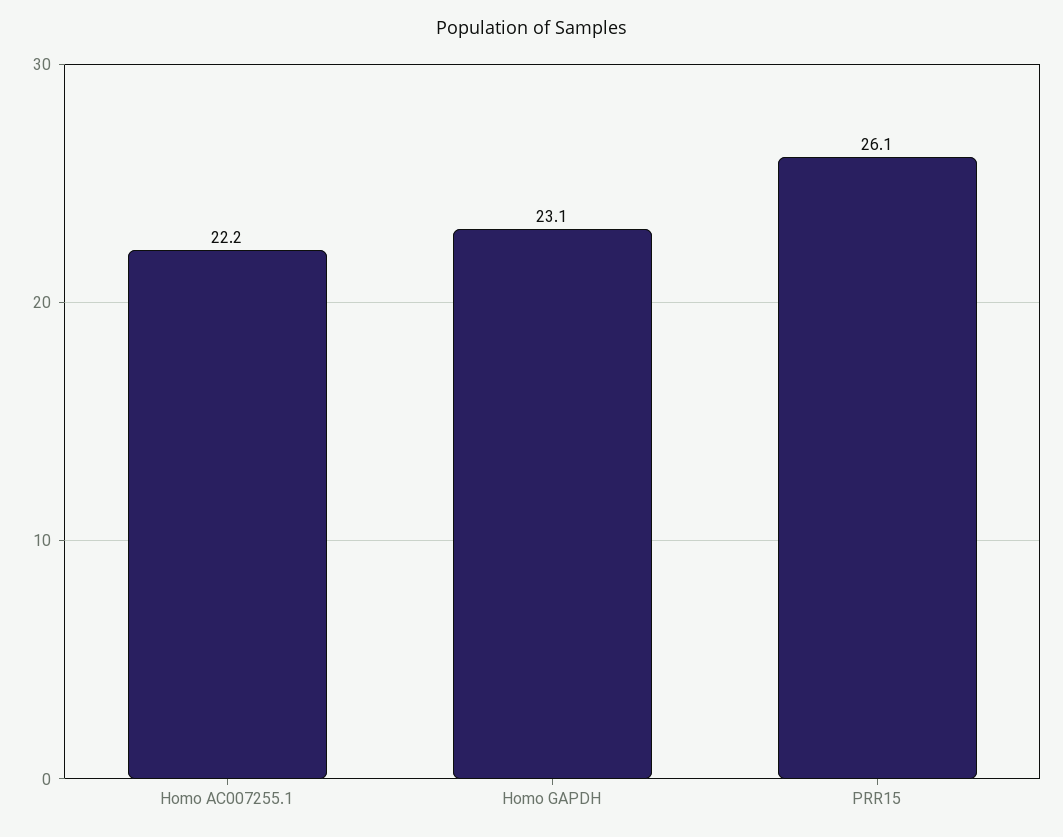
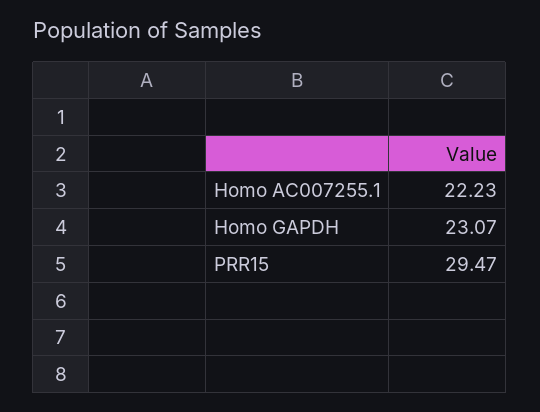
  {
    "Homo AC007255.1": 22.23,
    "Homo GAPDH": 23.07,
-   "PRR15": 26.1
+   "PRR15": 29.47
  }

